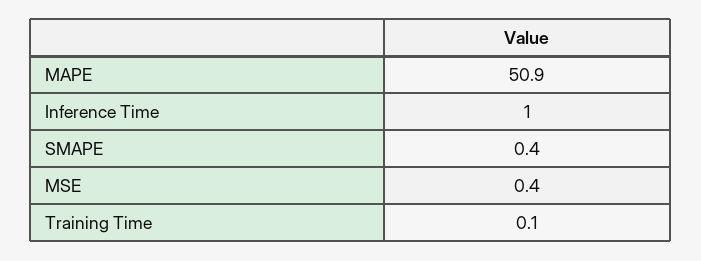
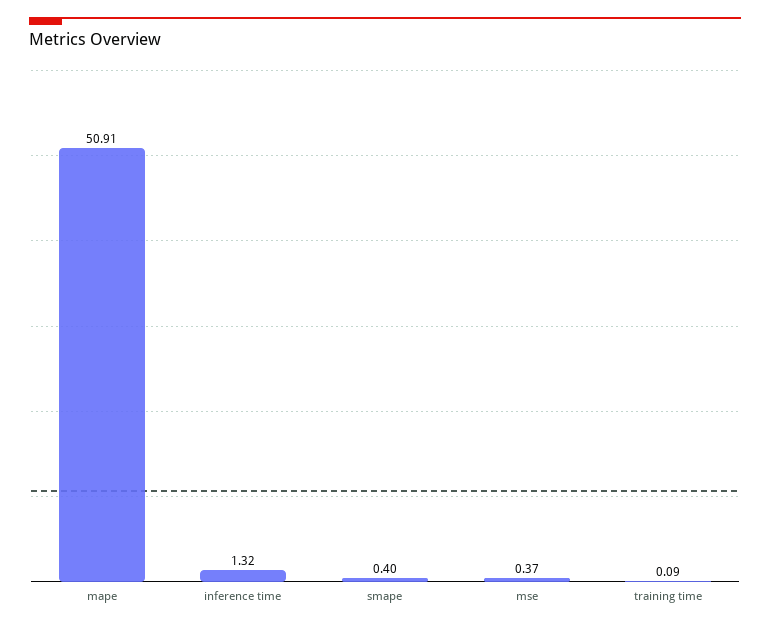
  {
    "MAPE": 50.91,
-   "Inference Time": 1,
+   "Inference Time": 1.32,
    "SMAPE": 0.4,
    "MSE": 0.37,
    "Training Time": 0.09
  }

